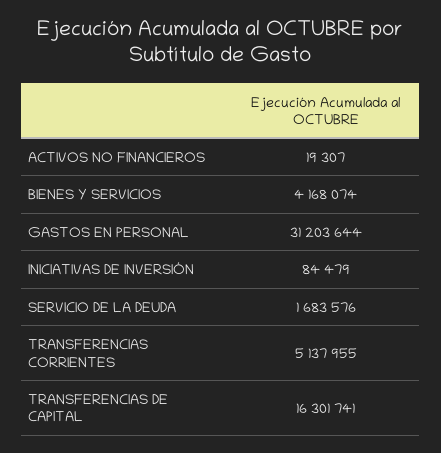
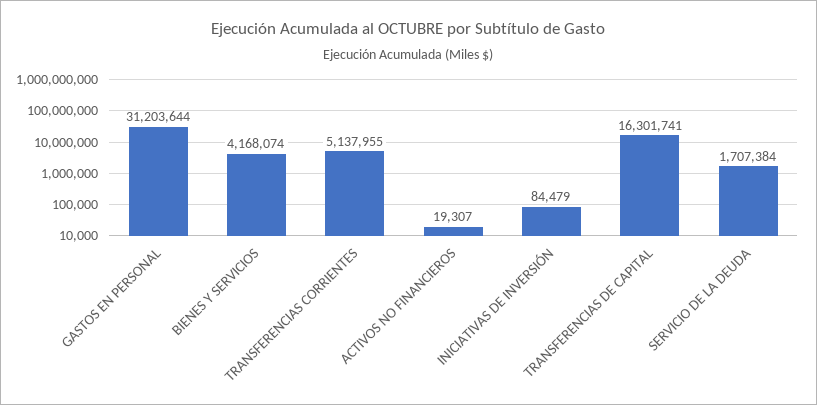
  {
    "ACTIVOS NO FINANCIEROS": 19307,
    "BIENES Y SERVICIOS": 4168074,
    "GASTOS EN PERSONAL": 31203644,
    "INICIATIVAS DE INVERSIÓN": 84479,
-   "SERVICIO DE LA DEUDA": 1683576,
+   "SERVICIO DE LA DEUDA": 1707384,
    "TRANSFERENCIAS CORRIENTES": 5137955,
    "TRANSFERENCIAS DE CAPITAL": 16301741
  }

